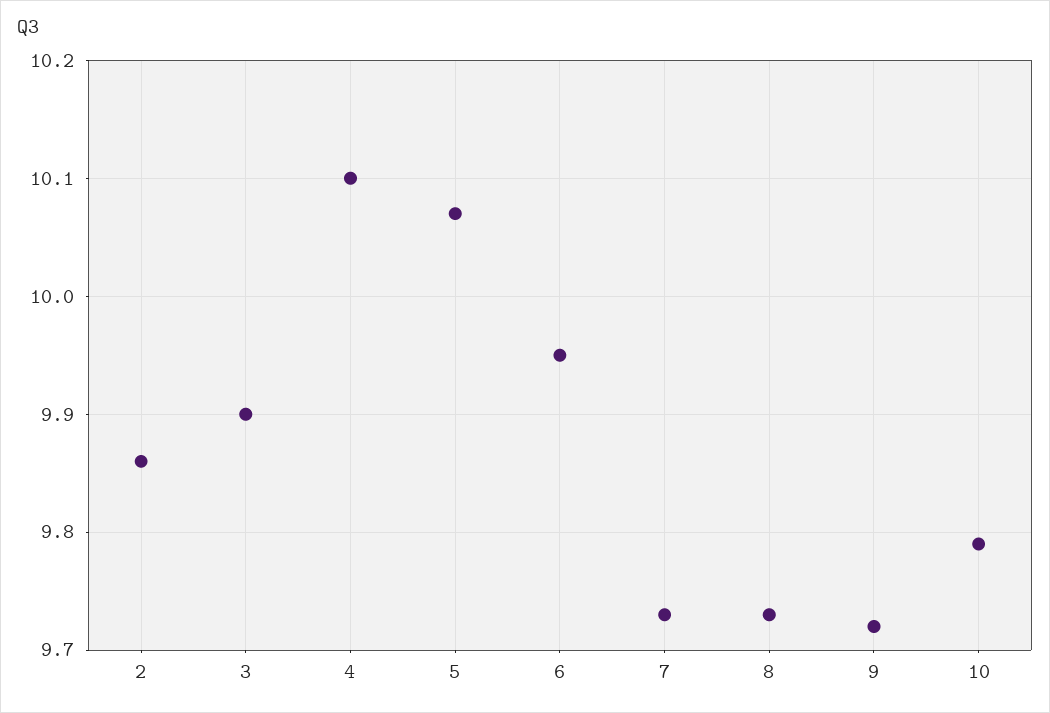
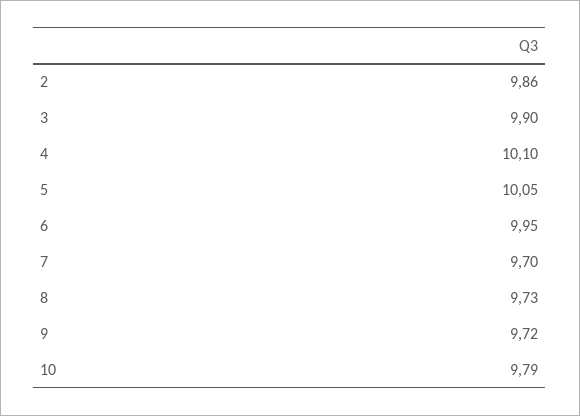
  {
    "2": 9.86,
    "3": 9.9,
    "4": 10.1,
-   "5": 10.07,
+   "5": 10.05,
    "6": 9.95,
-   "7": 9.73,
+   "7": 9.7,
    "8": 9.73,
    "9": 9.72,
    "10": 9.79
  }

